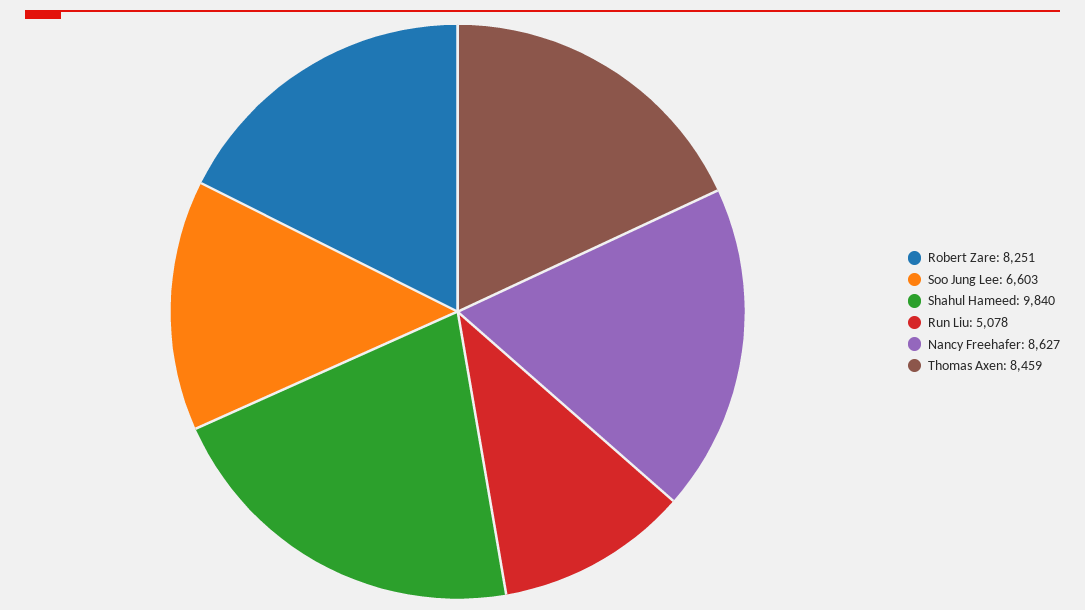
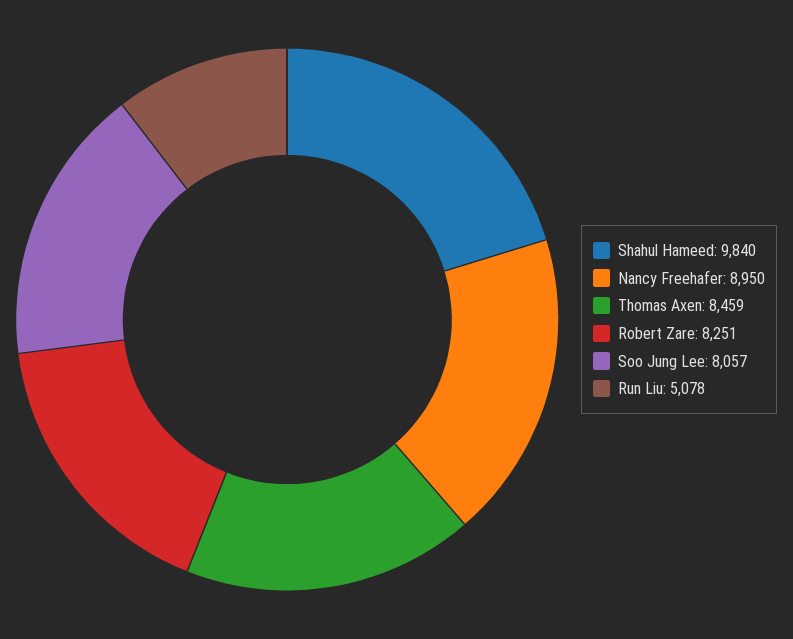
  {
    "Robert Zare": 8251,
-   "Soo Jung Lee": 6603,
+   "Soo Jung Lee": 8057,
    "Shahul Hameed": 9840,
    "Run Liu": 5078,
-   "Nancy Freehafer": 8627,
+   "Nancy Freehafer": 8950,
    "Thomas Axen": 8459
  }

